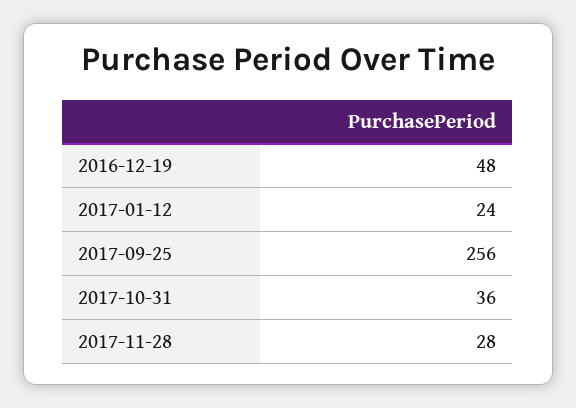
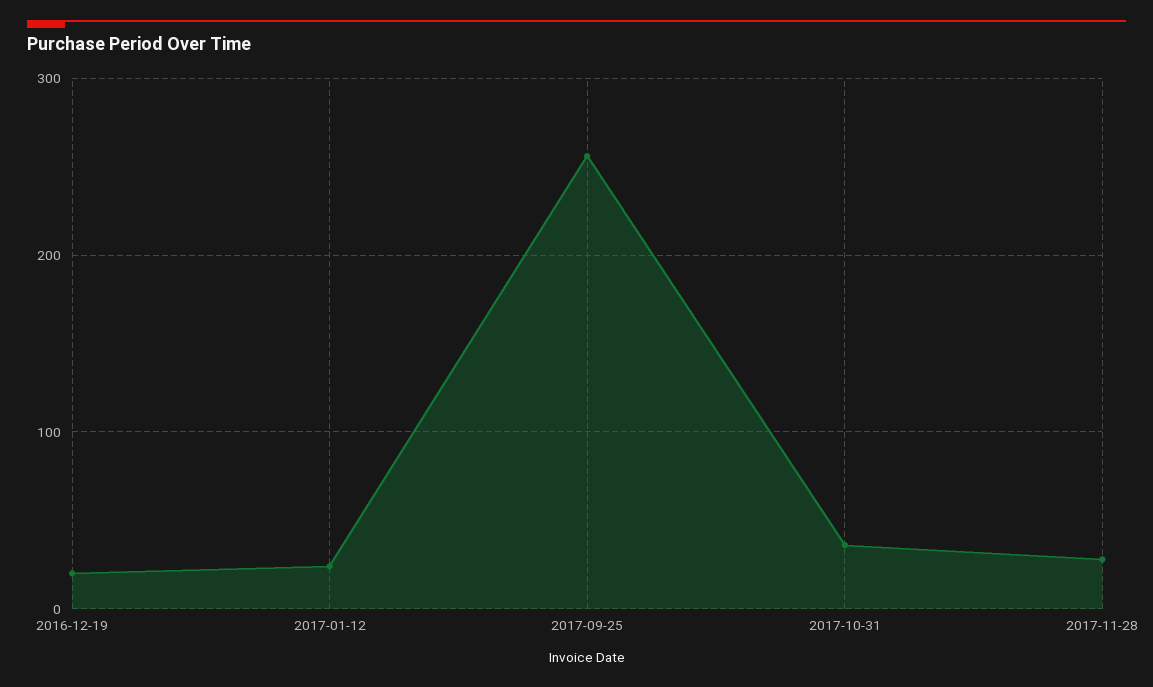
  {
-   "2016-12-19": 48,
+   "2016-12-19": 20,
    "2017-01-12": 24,
    "2017-09-25": 256,
    "2017-10-31": 36,
    "2017-11-28": 28
  }

